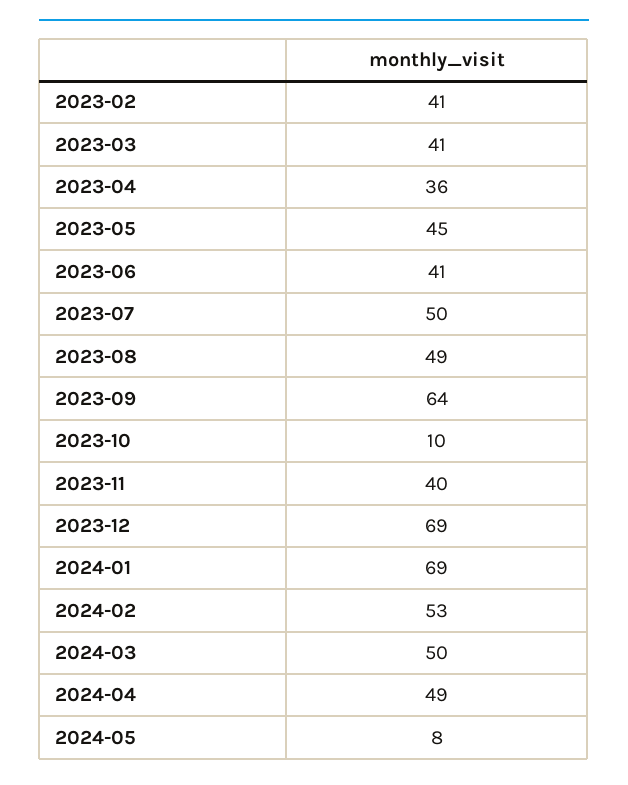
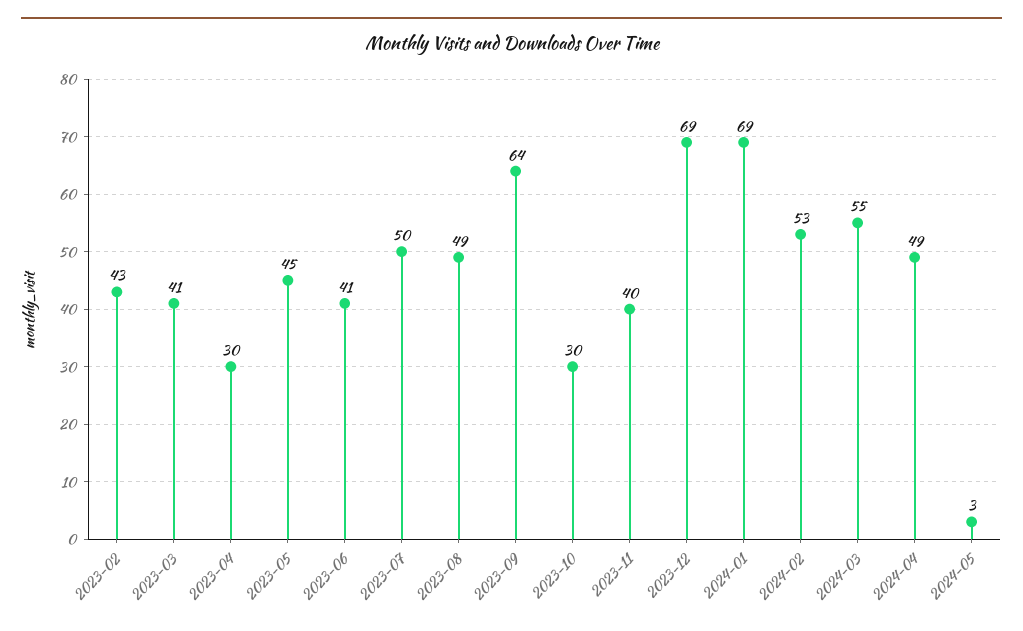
  {
-   "2023-02": 41,
+   "2023-02": 43,
    "2023-03": 41,
-   "2023-04": 36,
+   "2023-04": 30,
    "2023-05": 45,
    "2023-06": 41,
    "2023-07": 50,
    "2023-08": 49,
    "2023-09": 64,
-   "2023-10": 10,
+   "2023-10": 30,
    "2023-11": 40,
    "2023-12": 69,
    "2024-01": 69,
    "2024-02": 53,
-   "2024-03": 50,
+   "2024-03": 55,
    "2024-04": 49,
-   "2024-05": 8
+   "2024-05": 3
  }

